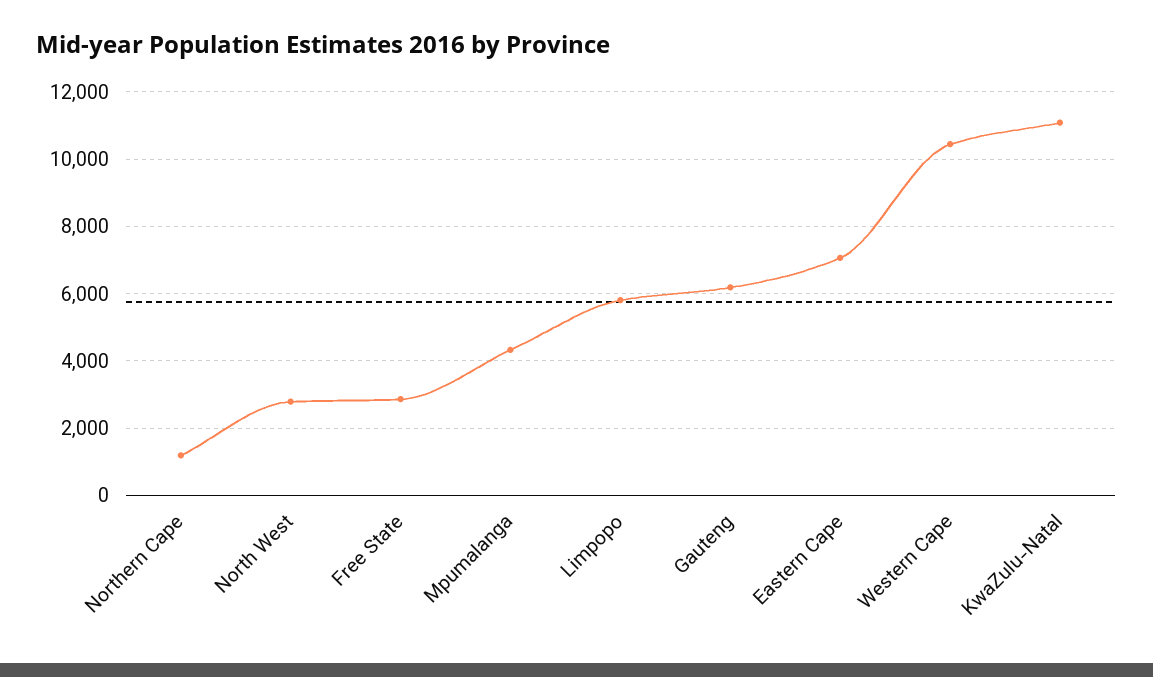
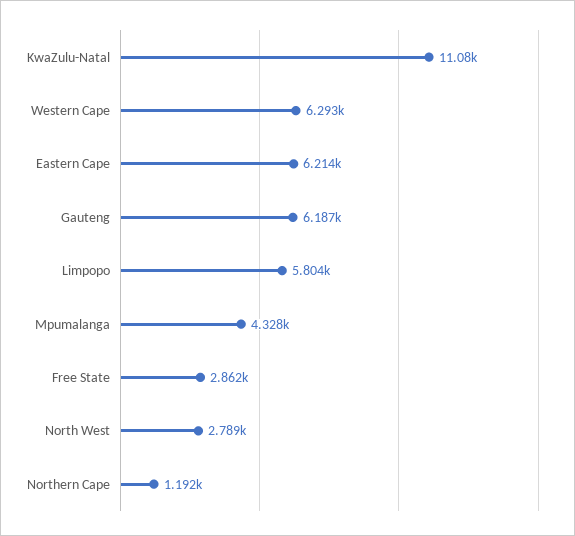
  {
    "Northern Cape": 1192,
    "North West": 2789,
    "Free State": 2862,
    "Mpumalanga": 4328,
    "Limpopo": 5804,
    "Gauteng": 6187,
-   "Eastern Cape": 7000,
+   "Eastern Cape": 6214,
-   "Western Cape": 10400,
+   "Western Cape": 6293,
    "KwaZulu-Natal": 11080
  }

